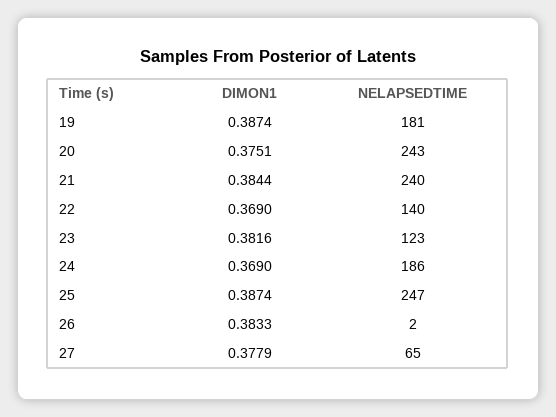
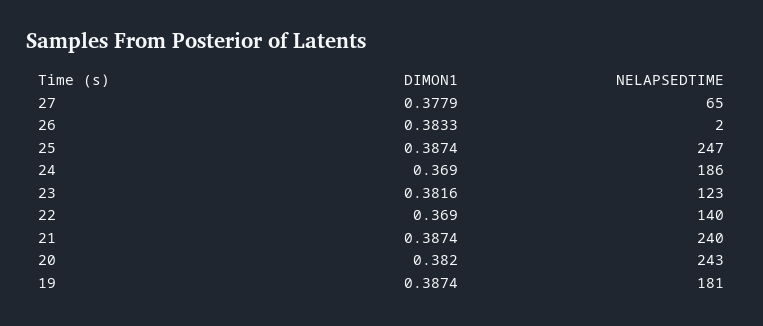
  {
    "DIMON1": {
      "19": 0.3874,
-     "20": 0.3751,
+     "20": 0.382,
-     "21": 0.3844,
+     "21": 0.3874,
      "22": 0.369,
      "23": 0.3816,
      "24": 0.369,
      "25": 0.3874,
      "26": 0.3833,
      "27": 0.3779
    },
    "NELAPSEDTIME": {
      "19": 181,
      "20": 243,
      "21": 240,
      "22": 140,
      "23": 123,
      "24": 186,
      "25": 247,
      "26": 2,
      "27": 65
    }
  }

